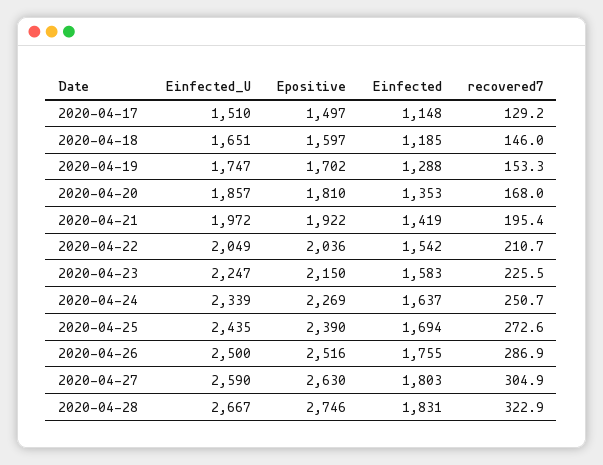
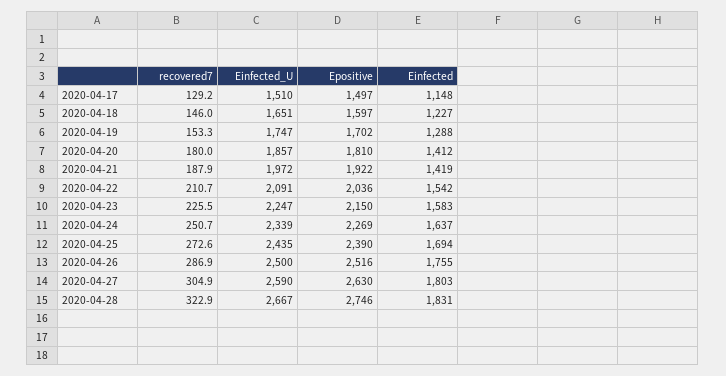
  {
    "Einfected_U": {
      "2020-04-17": 1510,
      "2020-04-18": 1651,
      "2020-04-19": 1747,
      "2020-04-20": 1857,
      "2020-04-21": 1972,
-     "2020-04-22": 2049,
+     "2020-04-22": 2091,
      "2020-04-23": 2247,
      "2020-04-24": 2339,
      "2020-04-25": 2435,
      "2020-04-26": 2500,
      "2020-04-27": 2590,
      "2020-04-28": 2667
    },
    "Epositive": {
      "2020-04-17": 1497,
      "2020-04-18": 1597,
      "2020-04-19": 1702,
      "2020-04-20": 1810,
      "2020-04-21": 1922,
      "2020-04-22": 2036,
      "2020-04-23": 2150,
      "2020-04-24": 2269,
      "2020-04-25": 2390,
      "2020-04-26": 2516,
      "2020-04-27": 2630,
      "2020-04-28": 2746
    },
    "Einfected": {
      "2020-04-17": 1148,
-     "2020-04-18": 1185,
+     "2020-04-18": 1227,
      "2020-04-19": 1288,
-     "2020-04-20": 1353,
+     "2020-04-20": 1412,
      "2020-04-21": 1419,
      "2020-04-22": 1542,
      "2020-04-23": 1583,
      "2020-04-24": 1637,
      "2020-04-25": 1694,
      "2020-04-26": 1755,
      "2020-04-27": 1803,
      "2020-04-28": 1831
    },
    "recovered7": {
      "2020-04-17": 129.2,
      "2020-04-18": 146,
      "2020-04-19": 153.3,
-     "2020-04-20": 168,
+     "2020-04-20": 180,
-     "2020-04-21": 195.4,
+     "2020-04-21": 187.9,
      "2020-04-22": 210.7,
      "2020-04-23": 225.5,
      "2020-04-24": 250.7,
      "2020-04-25": 272.6,
      "2020-04-26": 286.9,
      "2020-04-27": 304.9,
      "2020-04-28": 322.9
    }
  }

